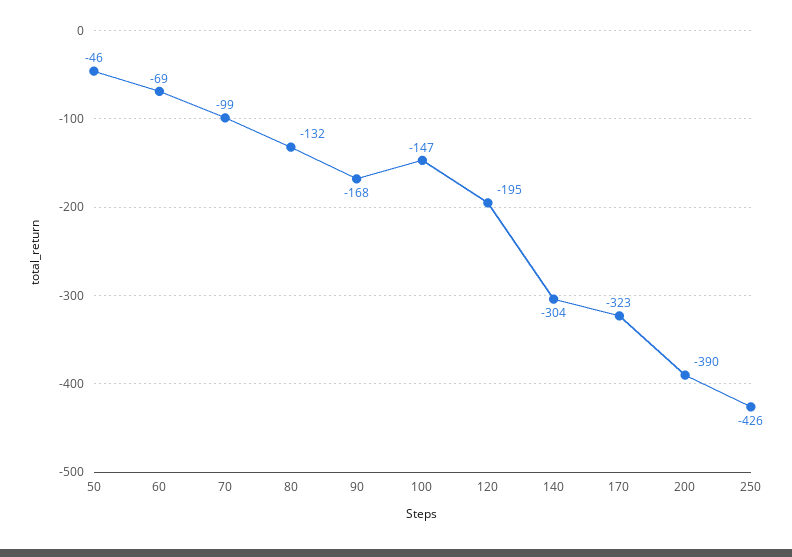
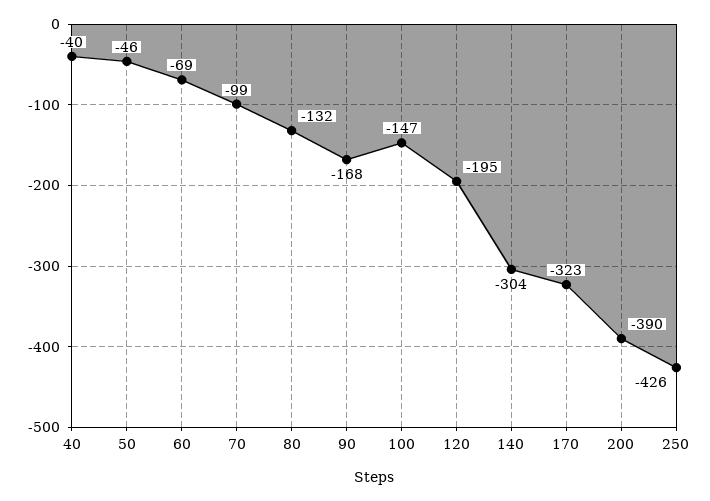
  {
    "50": -46,
    "60": -69,
    "70": -99,
    "80": -132,
    "90": -168,
    "100": -147,
    "120": -195,
    "140": -304,
    "170": -323,
    "200": -390,
-   "250": -426
+   "250": -426,
+   "40": -40
  }

